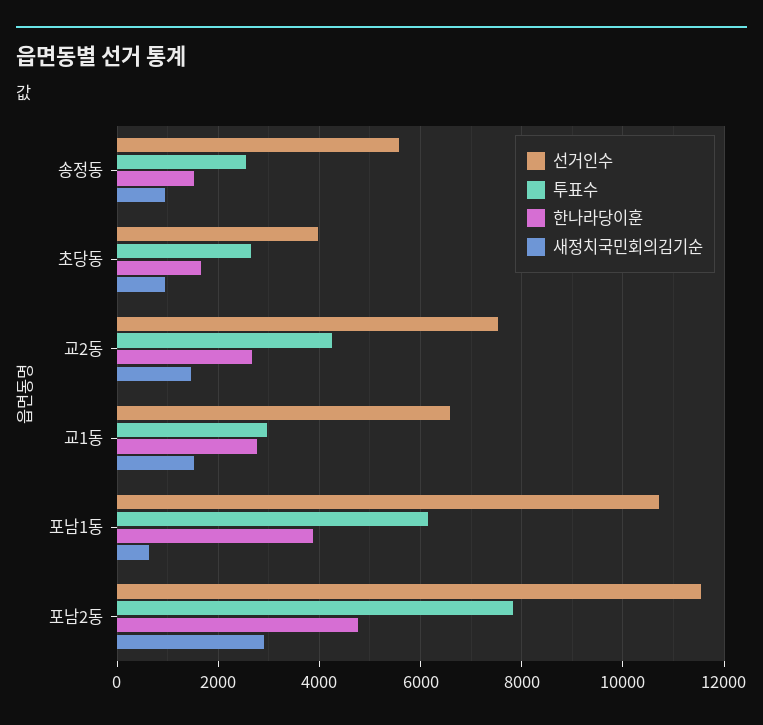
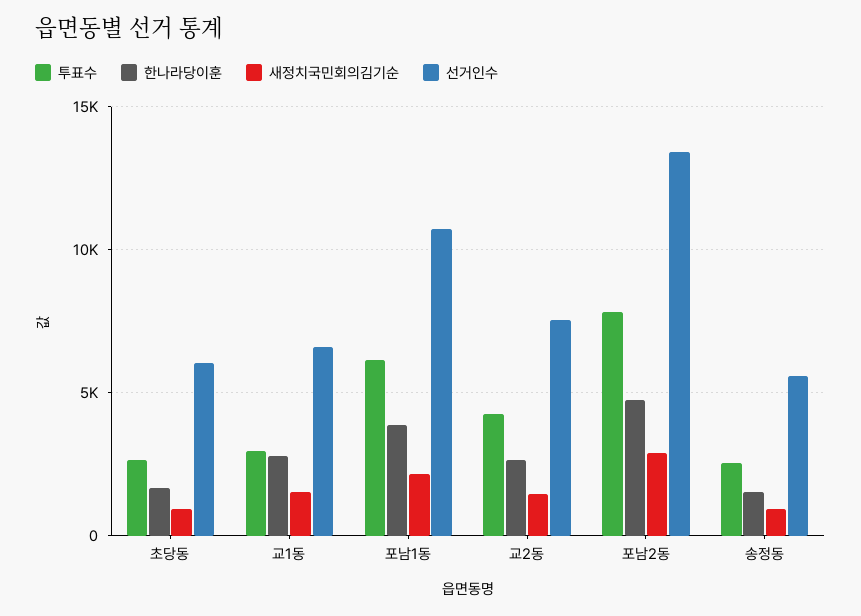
  {
    "선거인수": {
      "송정동": 5600,
-     "초당동": 4000,
+     "초당동": 6000,
      "교2동": 7600,
      "교1동": 6600,
      "포남1동": 10800,
-     "포남2동": 11600
+     "포남2동": 13500
    },
    "투표수": {
      "송정동": 2600,
      "초당동": 2600,
      "교2동": 4200,
      "교1동": 3000,
      "포남1동": 6200,
      "포남2동": 7800
    },
    "한나라당이훈": {
      "송정동": 1600,
      "초당동": 1600,
      "교2동": 2600,
      "교1동": 2800,
      "포남1동": 3800,
      "포남2동": 4800
    },
    "새정치국민회의김기순": {
      "송정동": 1000,
      "초당동": 1000,
      "교2동": 1400,
      "교1동": 1600,
-     "포남1동": 600,
+     "포남1동": 2000,
      "포남2동": 3000
    }
  }

